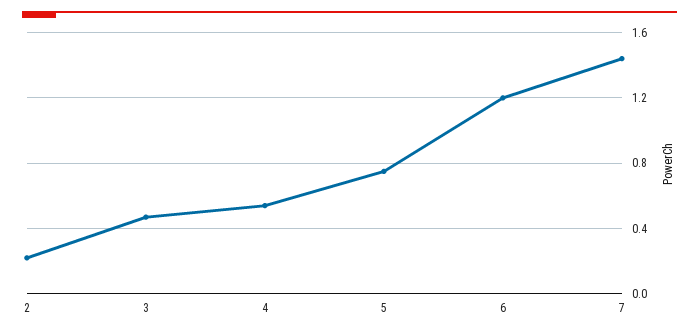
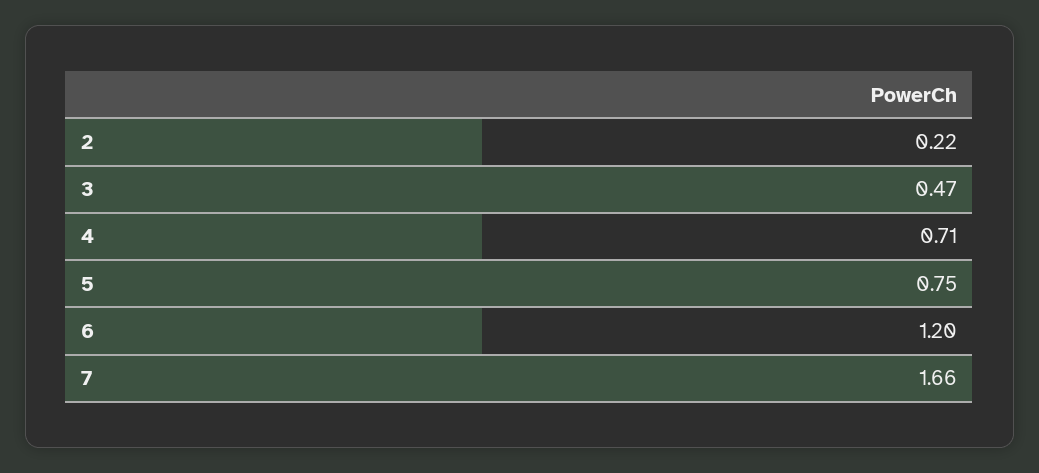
  {
    "2": 0.22,
    "3": 0.47,
-   "4": 0.55,
+   "4": 0.71,
    "5": 0.75,
    "6": 1.2,
-   "7": 1.45
+   "7": 1.66
  }

